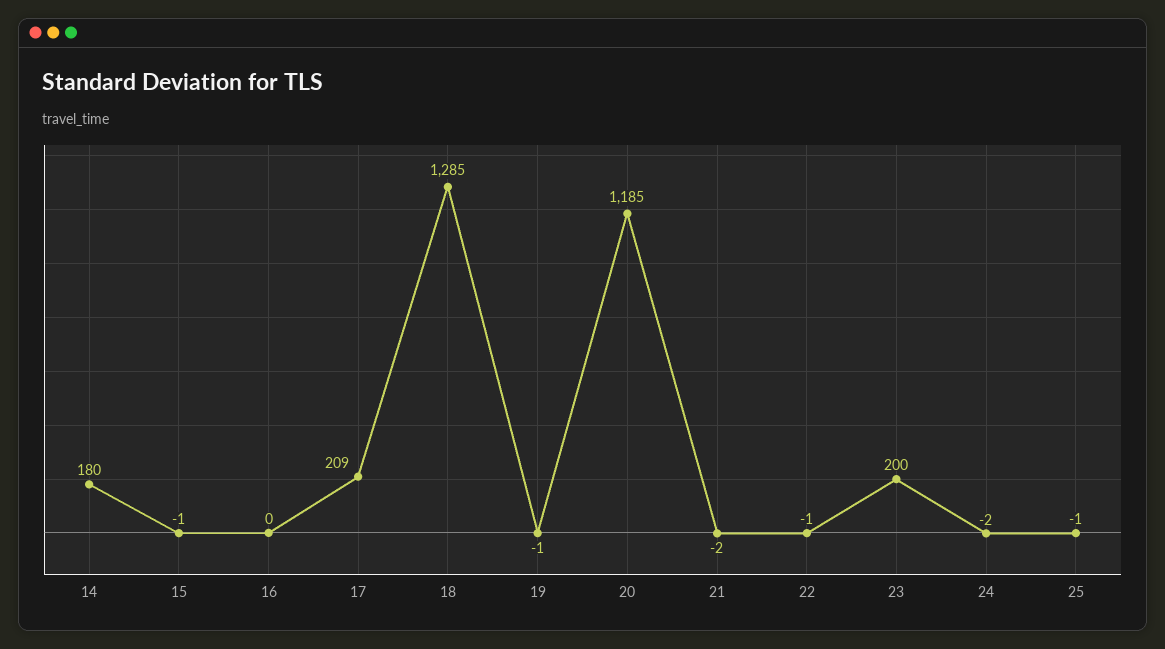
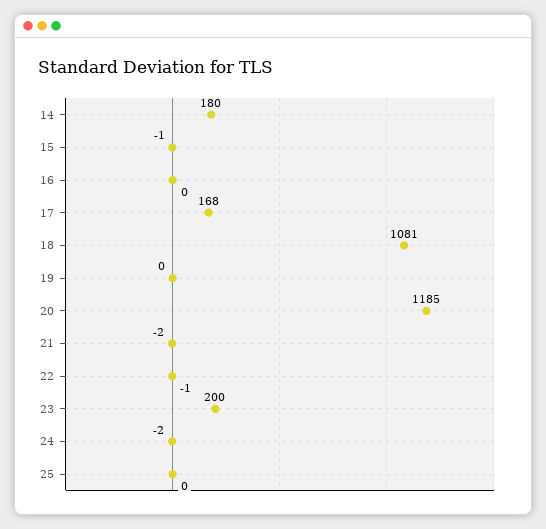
  {
    "14": 180,
    "15": -1,
    "16": 0,
-   "17": 209,
+   "17": 168,
-   "18": 1285,
+   "18": 1081,
-   "19": -1,
+   "19": 0,
    "20": 1185,
    "21": -2,
    "22": -1,
    "23": 200,
    "24": -2,
-   "25": -1
+   "25": 0
  }

